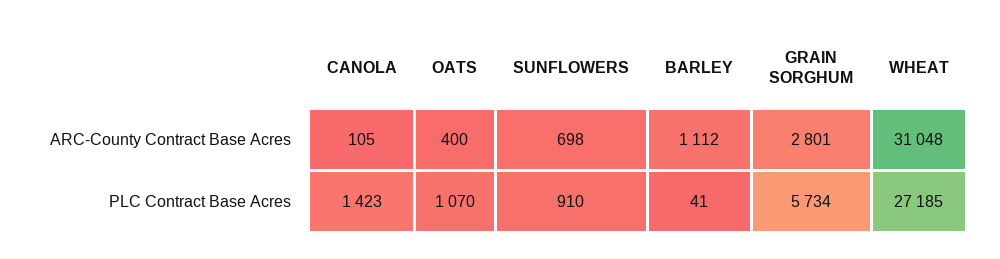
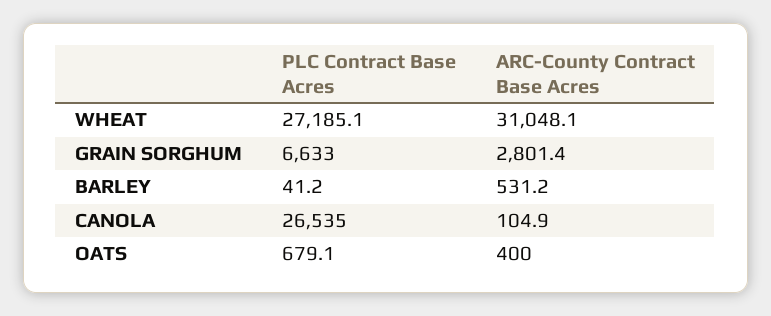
  {
    "CANOLA": {
      "ARC-County Contract Base Acres": 104.9,
-     "PLC Contract Base Acres": 1423
+     "PLC Contract Base Acres": 26535
    },
    "OATS": {
      "ARC-County Contract Base Acres": 400,
-     "PLC Contract Base Acres": 1070
+     "PLC Contract Base Acres": 679.1
    },
-   "SUNFLOWERS": {
-     "ARC-County Contract Base Acres": 698,
-     "PLC Contract Base Acres": 910
-   },
    "BARLEY": {
-     "ARC-County Contract Base Acres": 1112,
+     "ARC-County Contract Base Acres": 531.2,
      "PLC Contract Base Acres": 41.2
    },
    "GRAIN SORGHUM": {
      "ARC-County Contract Base Acres": 2801.4,
-     "PLC Contract Base Acres": 5734
+     "PLC Contract Base Acres": 6633
    },
    "WHEAT": {
      "ARC-County Contract Base Acres": 31048.1,
      "PLC Contract Base Acres": 27185.1
    }
  }

